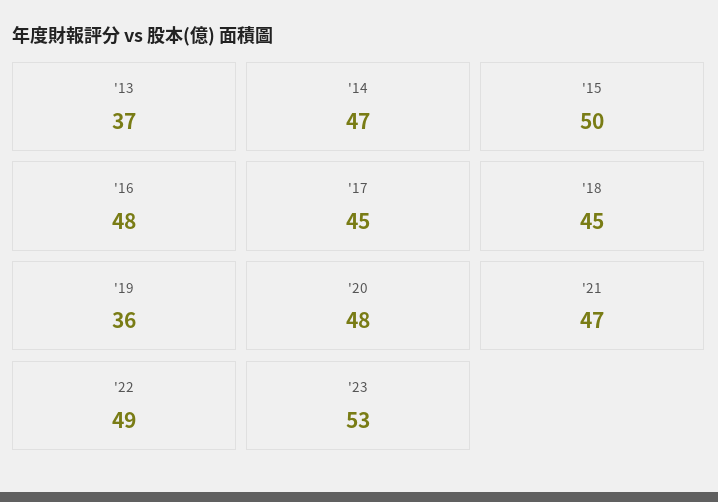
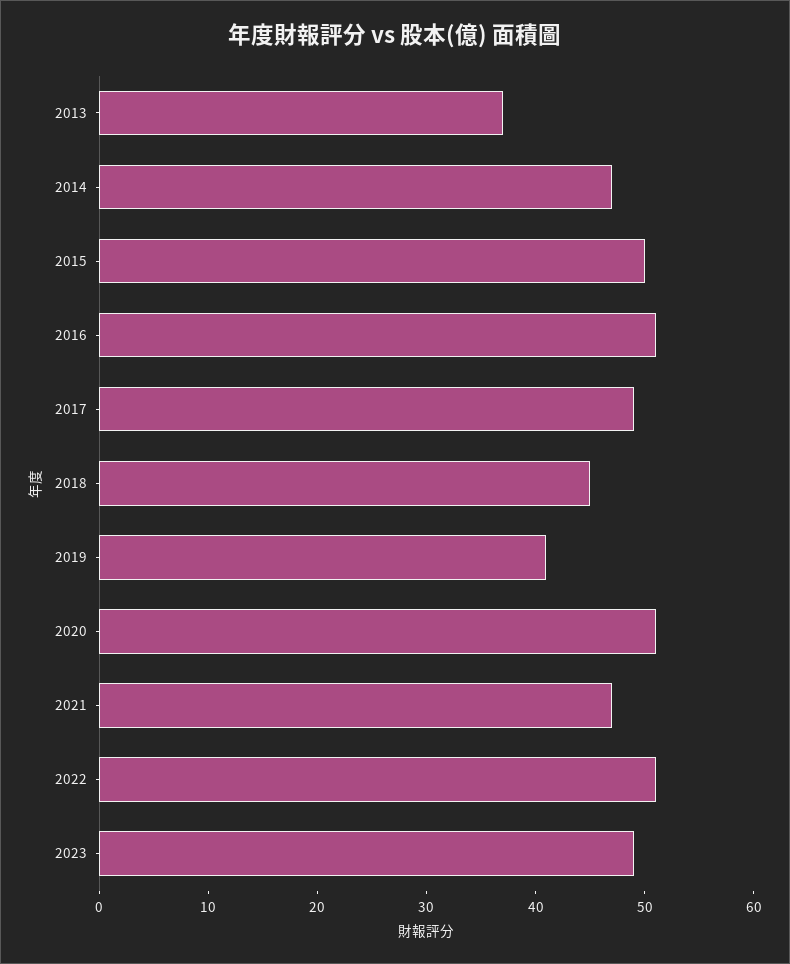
  {
    "'13": 37,
    "'14": 47,
    "'15": 50,
-   "'16": 48,
+   "'16": 51,
-   "'17": 45,
+   "'17": 49,
    "'18": 45,
-   "'19": 36,
+   "'19": 41,
-   "'20": 48,
+   "'20": 51,
    "'21": 47,
-   "'22": 49,
+   "'22": 51,
-   "'23": 53
+   "'23": 49
  }

